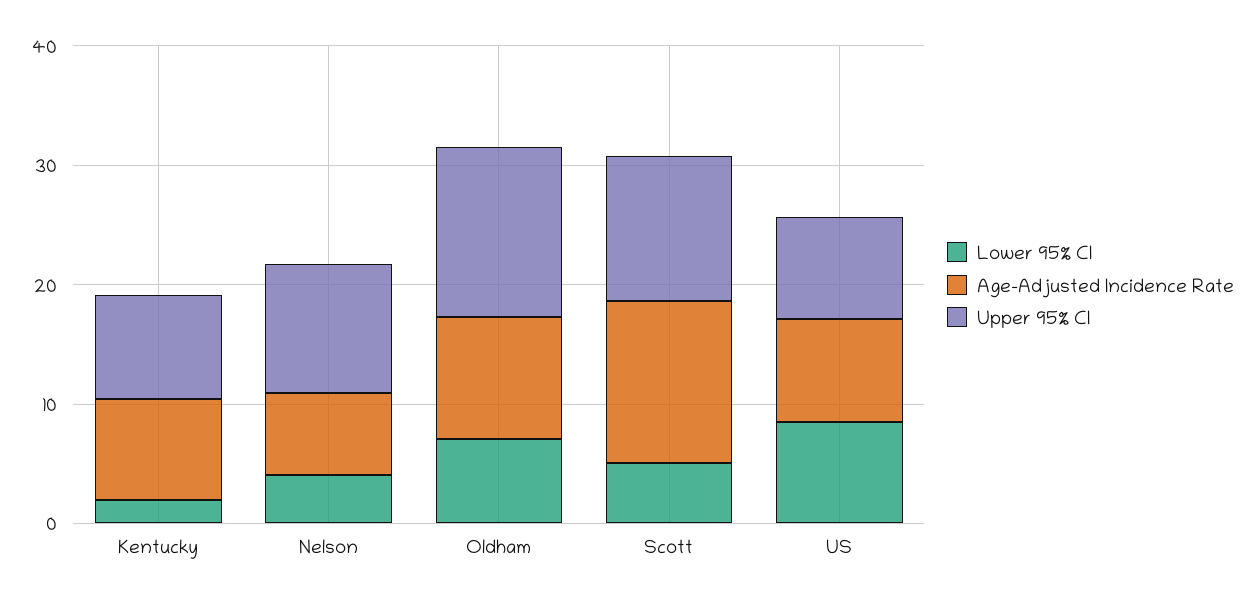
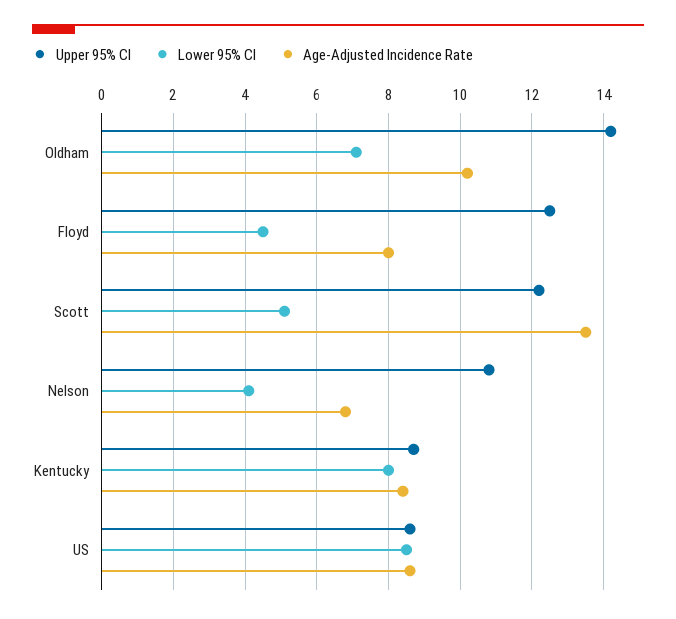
  {
    "Lower 95% CI": {
-     "Kentucky": 2,
+     "Kentucky": 8,
      "Nelson": 4,
      "Oldham": 7,
      "Scott": 5,
-     "US": 8.5
+     "US": 8.5,
+     "Floyd": 4.5
    },
    "Age-Adjusted Incidence Rate": {
      "Kentucky": 8.5,
      "Nelson": 7,
      "Oldham": 10,
      "Scott": 13.5,
-     "US": 8.5
+     "US": 8.5,
+     "Floyd": 8
    },
    "Upper 95% CI": {
      "Kentucky": 8.5,
      "Nelson": 11,
      "Oldham": 14,
      "Scott": 12,
-     "US": 8.5
+     "US": 8.5,
+     "Floyd": 12.5
    }
  }

